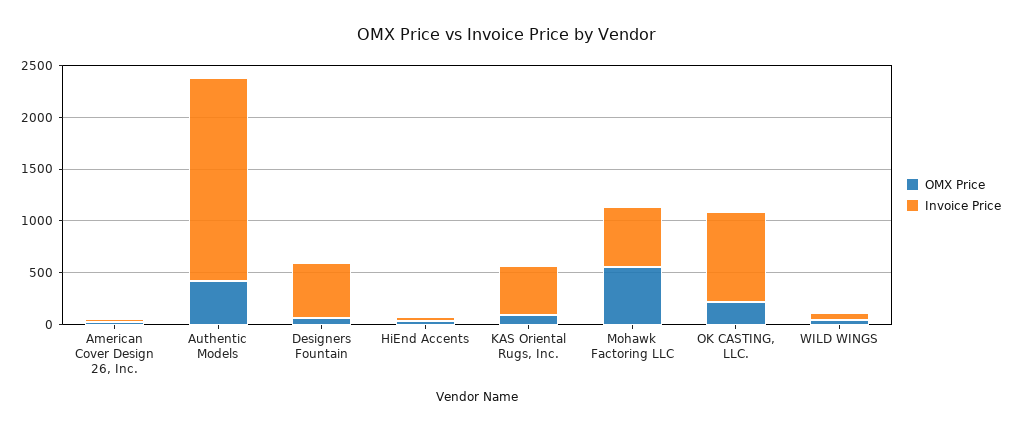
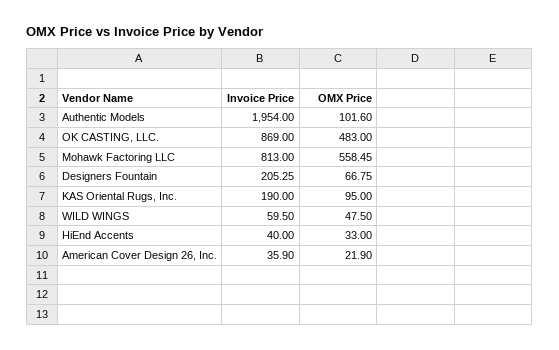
  {
    "OMX Price": {
      "American Cover Design 26, Inc.": 21.9,
-     "Authentic Models": 400,
+     "Authentic Models": 101.6,
      "Designers Fountain": 66.75,
      "HiEnd Accents": 33,
      "KAS Oriental Rugs, Inc.": 95,
      "Mohawk Factoring LLC": 558.45,
-     "OK CASTING, LLC.": 200,
+     "OK CASTING, LLC.": 483,
      "WILD WINGS": 47.5
    },
    "Invoice Price": {
      "American Cover Design 26, Inc.": 35.9,
      "Authentic Models": 1954,
-     "Designers Fountain": 500,
+     "Designers Fountain": 205.25,
      "HiEnd Accents": 40,
-     "KAS Oriental Rugs, Inc.": 500,
+     "KAS Oriental Rugs, Inc.": 190,
-     "Mohawk Factoring LLC": 600,
+     "Mohawk Factoring LLC": 813,
      "OK CASTING, LLC.": 869,
      "WILD WINGS": 59.5
    }
  }

